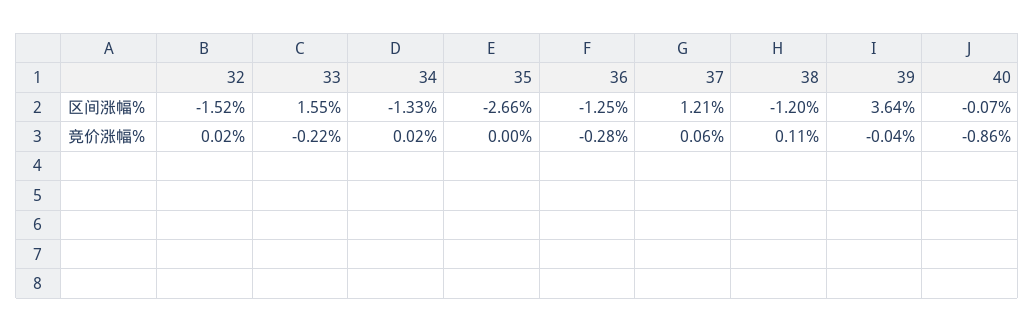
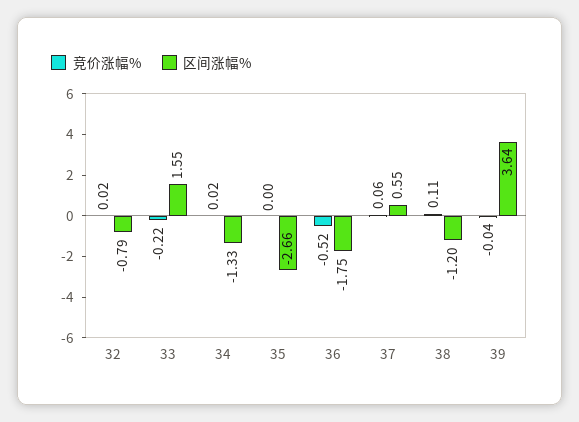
  {
    "区间涨幅%": {
-     "32": -1.52,
+     "32": -0.79,
      "33": 1.55,
      "34": -1.33,
      "35": -2.66,
-     "36": -1.25,
+     "36": -1.75,
-     "37": 1.21,
+     "37": 0.55,
      "38": -1.2,
-     "39": 3.64,
+     "39": 3.64
-     "40": -0.07
    },
    "竞价涨幅%": {
      "32": 0.02,
      "33": -0.22,
      "34": 0.02,
      "35": 0,
-     "36": -0.28,
+     "36": -0.52,
      "37": 0.06,
      "38": 0.11,
-     "39": -0.04,
+     "39": -0.04
-     "40": -0.86
    }
  }

